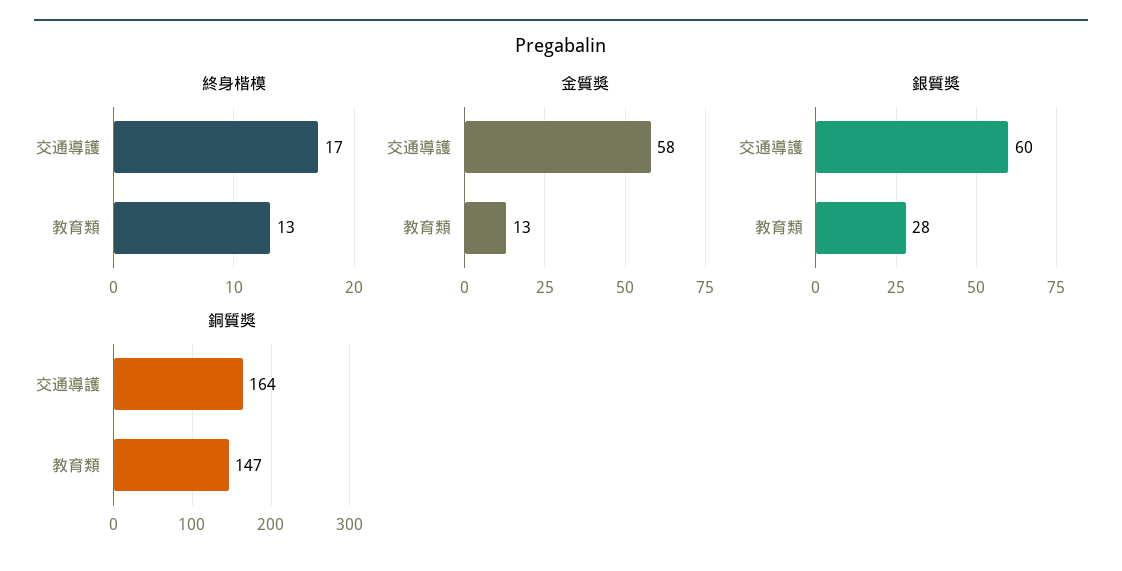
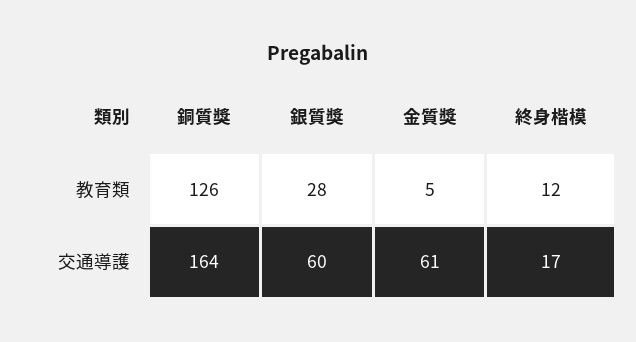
  {
    "終身楷模": {
      "交通導護": 17,
-     "教育類": 13
+     "教育類": 12
    },
    "金質獎": {
-     "交通導護": 58,
+     "交通導護": 61,
-     "教育類": 13
+     "教育類": 5
    },
    "銀質獎": {
      "交通導護": 60,
      "教育類": 28
    },
    "銅質獎": {
      "交通導護": 164,
-     "教育類": 147
+     "教育類": 126
    }
  }

